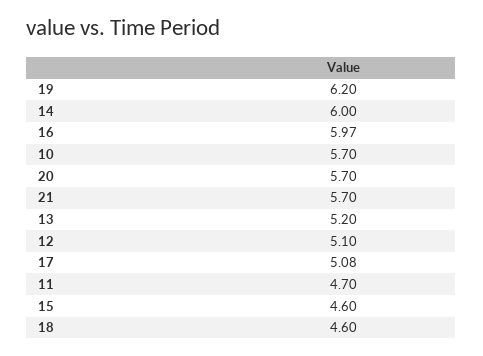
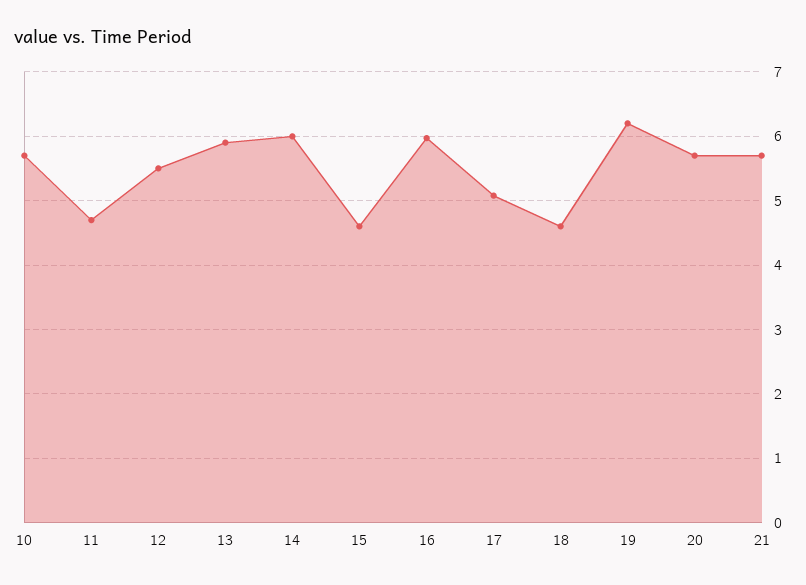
  {
    "19": 6.2,
    "14": 6,
    "16": 5.97,
    "10": 5.7,
    "20": 5.7,
    "21": 5.7,
-   "13": 5.2,
+   "13": 5.9,
-   "12": 5.1,
+   "12": 5.5,
    "17": 5.08,
    "11": 4.7,
    "15": 4.6,
    "18": 4.6
  }

